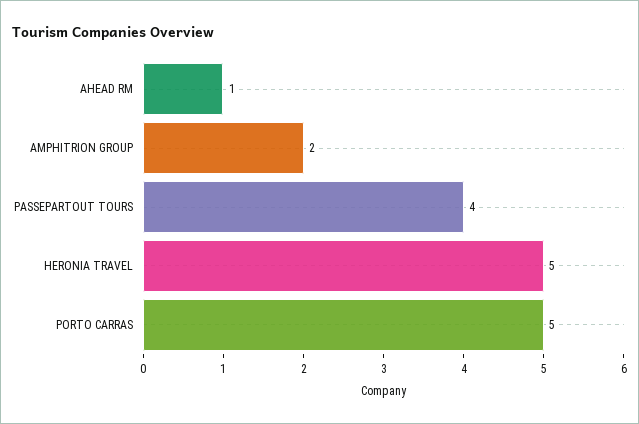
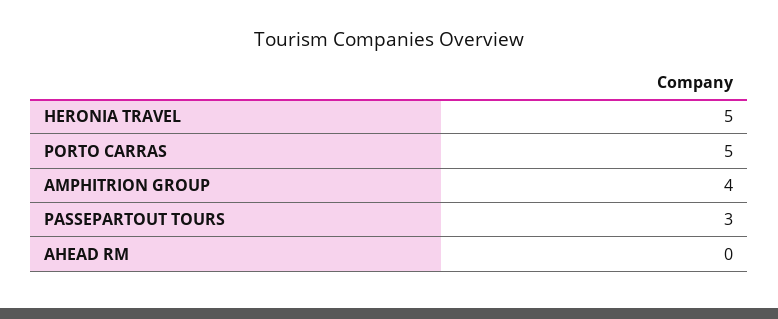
  {
-   "AHEAD RM": 1,
+   "AHEAD RM": 0,
-   "AMPHITRION GROUP": 2,
+   "AMPHITRION GROUP": 4,
-   "PASSEPARTOUT TOURS": 4,
+   "PASSEPARTOUT TOURS": 3,
    "HERONIA TRAVEL": 5,
    "PORTO CARRAS": 5
  }

